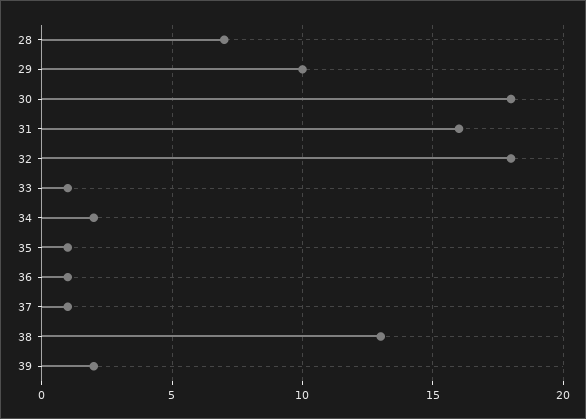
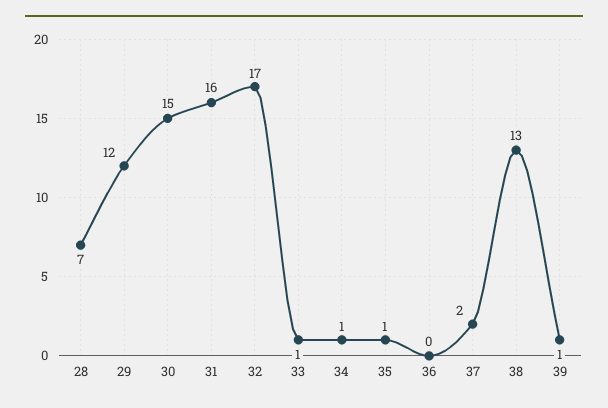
  {
    "28": 7,
-   "29": 10,
+   "29": 12,
-   "30": 18,
+   "30": 15,
    "31": 16,
-   "32": 18,
+   "32": 17,
    "33": 1,
-   "34": 2,
+   "34": 1,
    "35": 1,
-   "36": 1,
+   "36": 0,
-   "37": 1,
+   "37": 2,
    "38": 13,
-   "39": 2
+   "39": 1
  }

